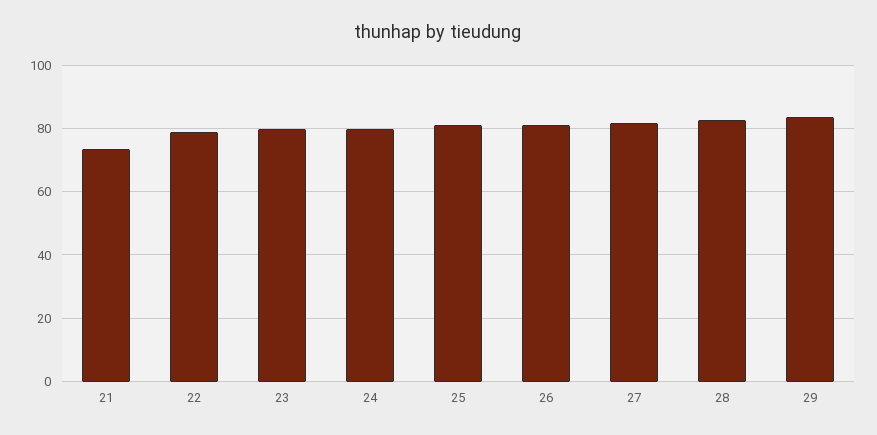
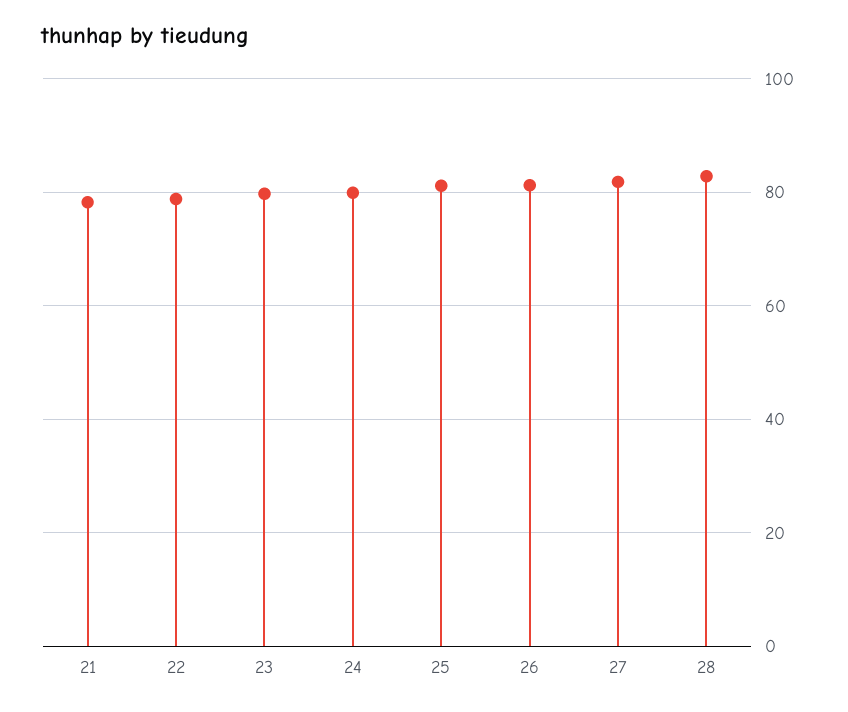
  {
-   "21": 74,
+   "21": 78,
    "22": 78,
    "23": 80,
    "24": 80,
    "25": 82,
    "26": 82,
    "27": 82,
-   "28": 82,
+   "28": 82
-   "29": 84
  }

